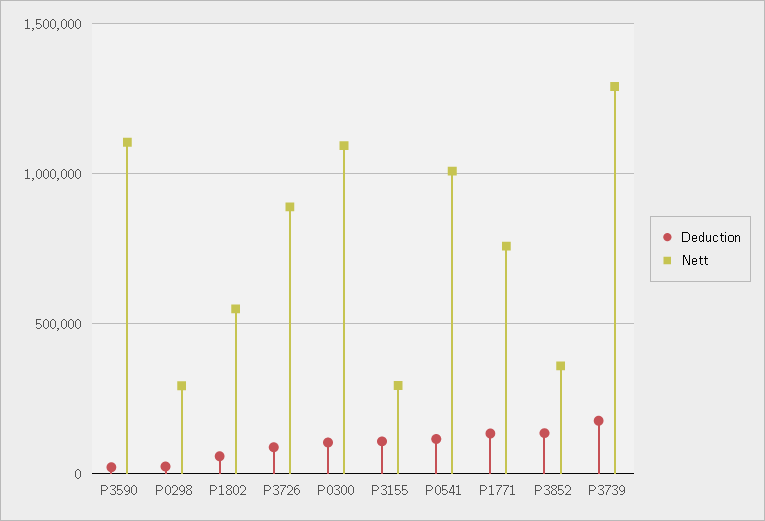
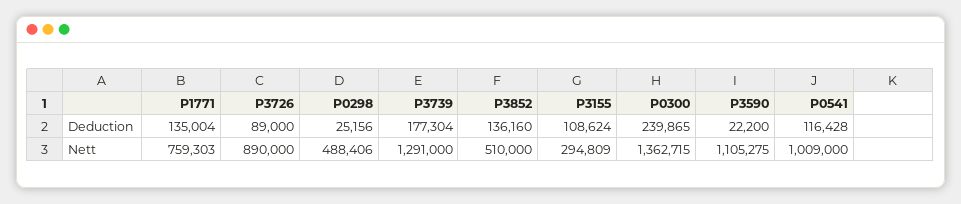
  {
    "Deduction": {
      "P3590": 22200,
      "P0298": 25156,
-     "P1802": 50000,
      "P3726": 89000,
-     "P0300": 100000,
+     "P0300": 239865,
      "P3155": 108624,
      "P0541": 116428,
      "P1771": 135004,
      "P3852": 136160,
      "P3739": 177304
    },
    "Nett": {
      "P3590": 1105275,
-     "P0298": 300000,
+     "P0298": 488406,
-     "P1802": 550000,
      "P3726": 890000,
-     "P0300": 1100000,
+     "P0300": 1362715,
      "P3155": 294809,
      "P0541": 1009000,
      "P1771": 759303,
-     "P3852": 350000,
+     "P3852": 510000,
      "P3739": 1291000
    }
  }

